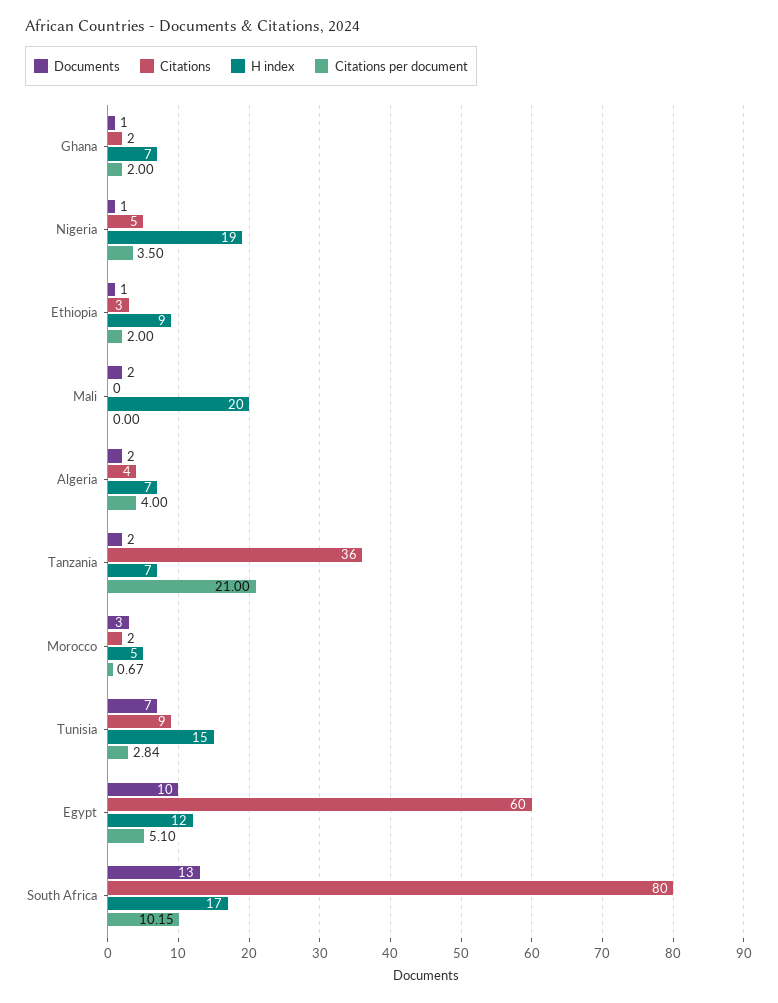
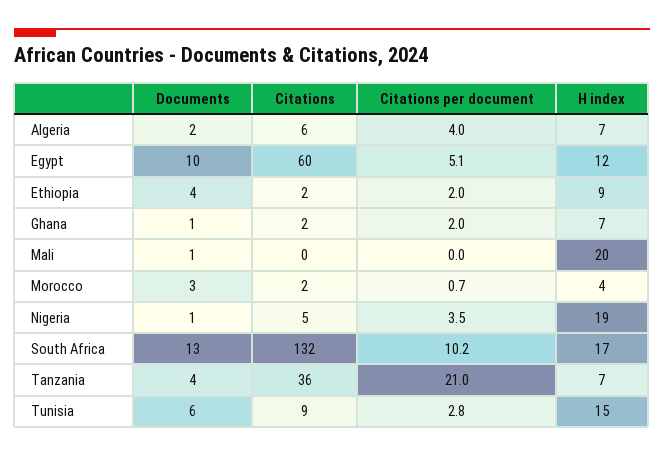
  {
    "Documents": {
      "Ghana": 1,
      "Nigeria": 1,
-     "Ethiopia": 1,
+     "Ethiopia": 4,
-     "Mali": 2,
+     "Mali": 1,
      "Algeria": 2,
-     "Tanzania": 2,
+     "Tanzania": 4,
      "Morocco": 3,
-     "Tunisia": 7,
+     "Tunisia": 6,
      "Egypt": 10,
      "South Africa": 13
    },
    "Citations": {
      "Ghana": 2,
      "Nigeria": 5,
-     "Ethiopia": 3,
+     "Ethiopia": 2,
      "Mali": 0,
-     "Algeria": 4,
+     "Algeria": 6,
      "Tanzania": 36,
      "Morocco": 2,
      "Tunisia": 9,
      "Egypt": 60,
-     "South Africa": 80
+     "South Africa": 132
    },
    "H index": {
      "Ghana": 7,
      "Nigeria": 19,
      "Ethiopia": 9,
      "Mali": 20,
      "Algeria": 7,
      "Tanzania": 7,
-     "Morocco": 5,
+     "Morocco": 4,
      "Tunisia": 15,
      "Egypt": 12,
      "South Africa": 17
    },
    "Citations per document": {
      "Ghana": 2,
      "Nigeria": 3.5,
      "Ethiopia": 2,
      "Mali": 0,
      "Algeria": 4,
      "Tanzania": 21,
      "Morocco": 0.67,
      "Tunisia": 2.84,
      "Egypt": 5.1,
      "South Africa": 10.15
    }
  }

